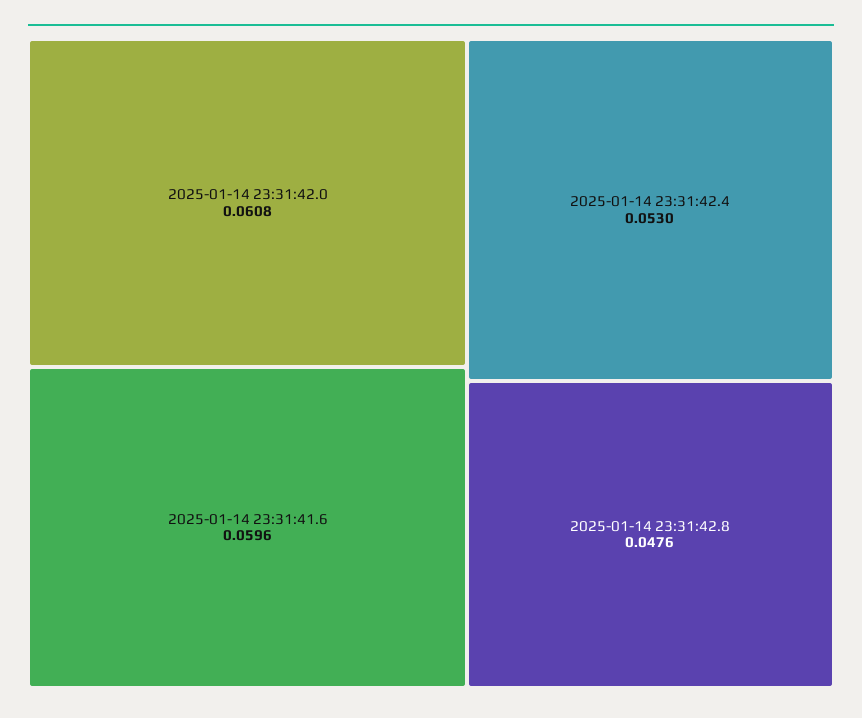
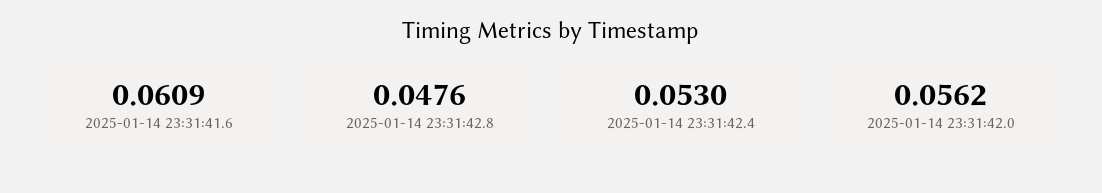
  {
-   "2025-01-14 23:31:42.0": 0.0608,
+   "2025-01-14 23:31:42.0": 0.0562,
-   "2025-01-14 23:31:41.6": 0.0596,
+   "2025-01-14 23:31:41.6": 0.0609,
    "2025-01-14 23:31:42.4": 0.053,
    "2025-01-14 23:31:42.8": 0.0476
  }

